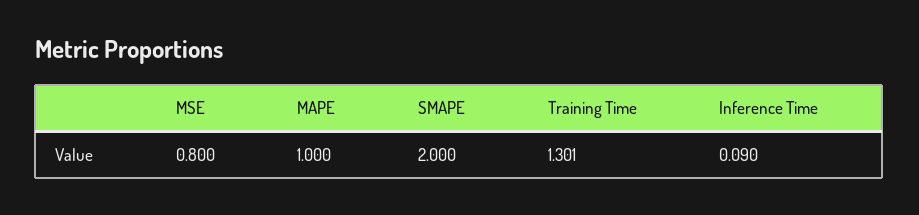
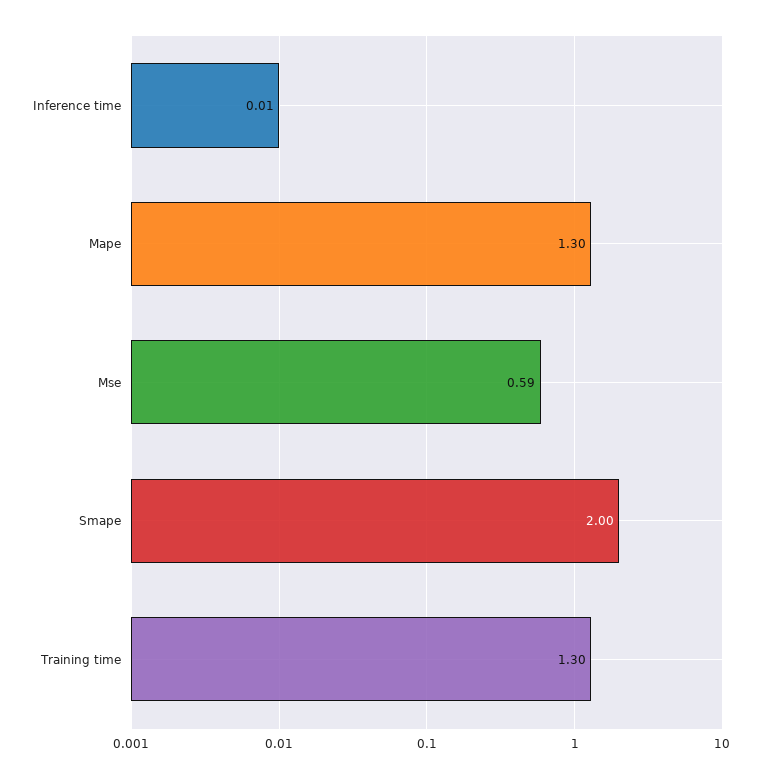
  {
-   "MSE": 0.8,
+   "MSE": 0.59,
-   "MAPE": 1,
+   "MAPE": 1.3,
    "SMAPE": 2,
    "Training Time": 1.301,
-   "Inference Time": 0.09
+   "Inference Time": 0.01
  }

